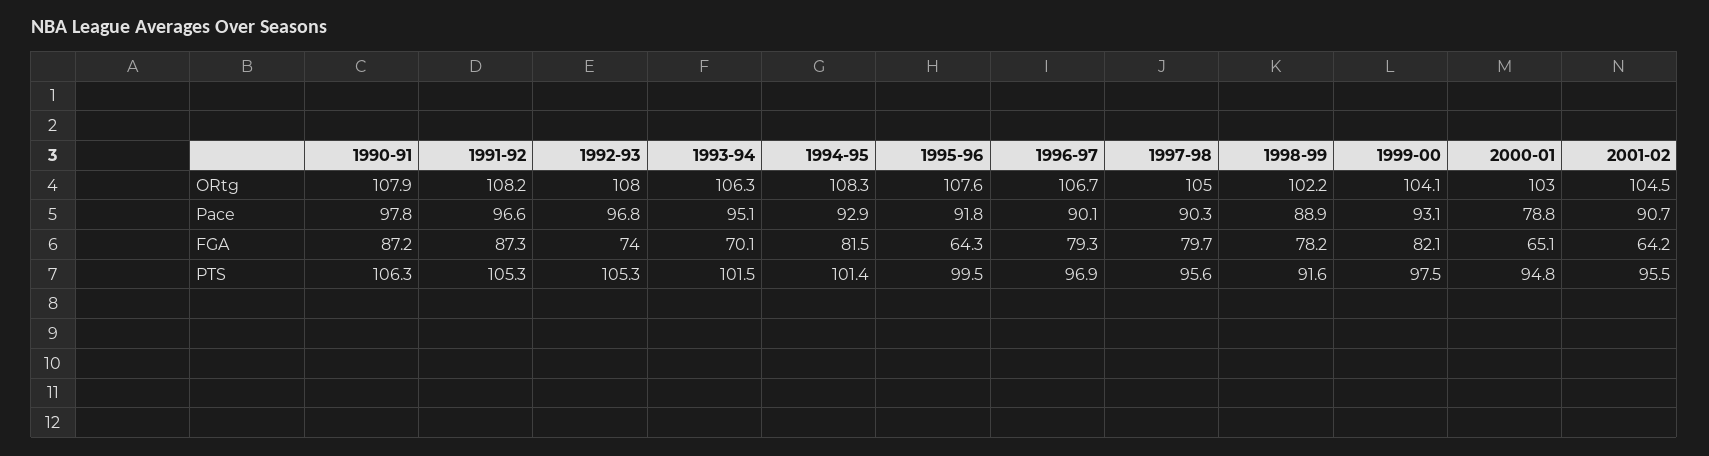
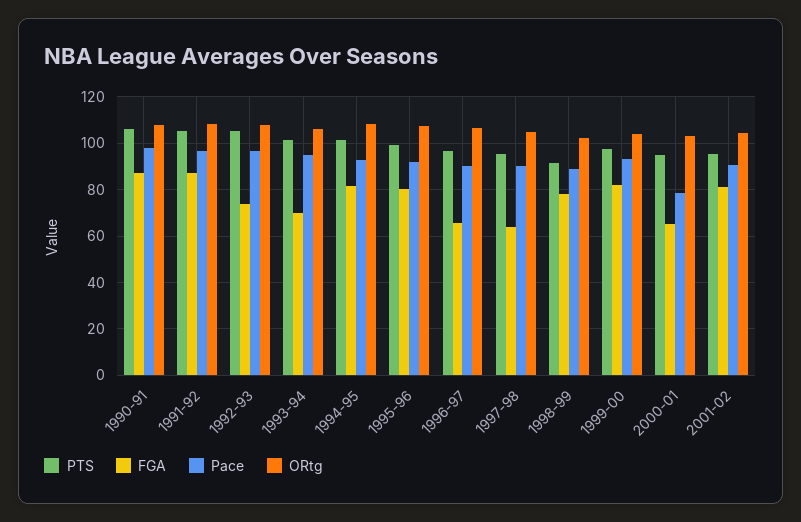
  {
    "ORtg": {
      "1990-91": 107.9,
      "1991-92": 108.2,
      "1992-93": 108,
      "1993-94": 106.3,
      "1994-95": 108.3,
      "1995-96": 107.6,
      "1996-97": 106.7,
      "1997-98": 105,
      "1998-99": 102.2,
      "1999-00": 104.1,
      "2000-01": 103,
      "2001-02": 104.5
    },
    "Pace": {
      "1990-91": 97.8,
      "1991-92": 96.6,
      "1992-93": 96.8,
      "1993-94": 95.1,
      "1994-95": 92.9,
      "1995-96": 91.8,
      "1996-97": 90.1,
      "1997-98": 90.3,
      "1998-99": 88.9,
      "1999-00": 93.1,
      "2000-01": 78.8,
      "2001-02": 90.7
    },
    "FGA": {
      "1990-91": 87.2,
      "1991-92": 87.3,
      "1992-93": 74,
      "1993-94": 70.1,
      "1994-95": 81.5,
-     "1995-96": 64.3,
+     "1995-96": 80,
-     "1996-97": 79.3,
+     "1996-97": 65,
-     "1997-98": 79.7,
+     "1997-98": 65,
      "1998-99": 78.2,
      "1999-00": 82.1,
      "2000-01": 65.1,
-     "2001-02": 64.2
+     "2001-02": 80
    },
    "PTS": {
      "1990-91": 106.3,
      "1991-92": 105.3,
      "1992-93": 105.3,
      "1993-94": 101.5,
      "1994-95": 101.4,
      "1995-96": 99.5,
      "1996-97": 96.9,
      "1997-98": 95.6,
      "1998-99": 91.6,
      "1999-00": 97.5,
      "2000-01": 94.8,
      "2001-02": 95.5
    }
  }

